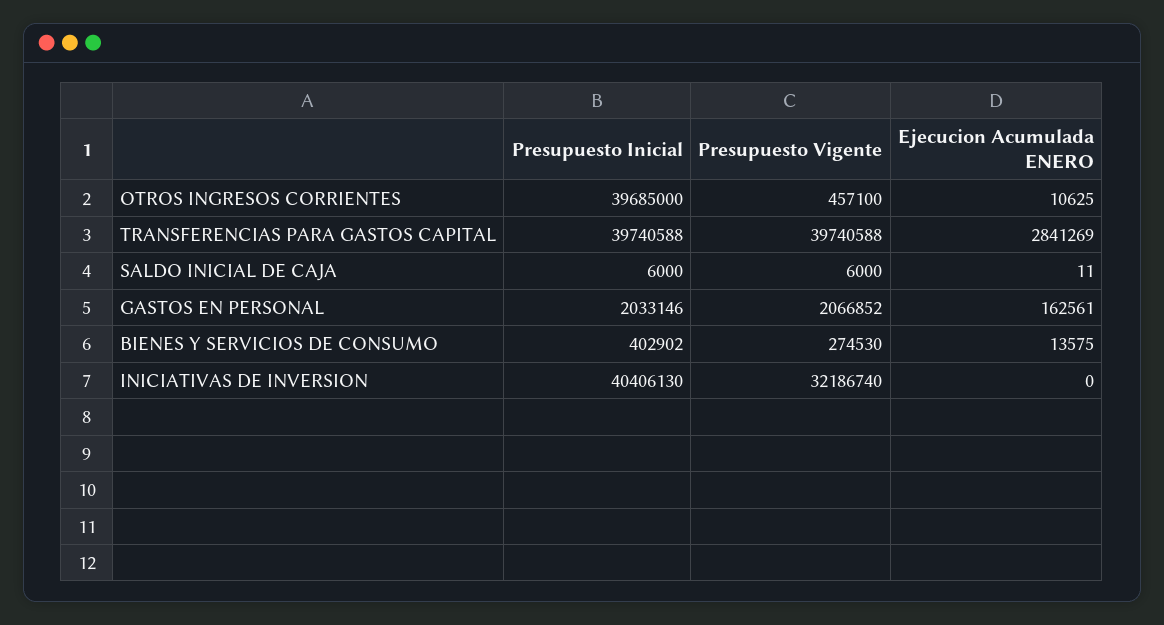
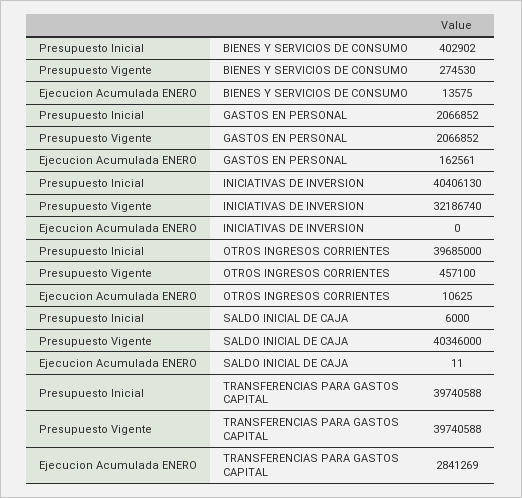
  {
    "Presupuesto Inicial": {
      "OTROS INGRESOS CORRIENTES": 39685000,
      "TRANSFERENCIAS PARA GASTOS CAPITAL": 39740588,
      "SALDO INICIAL DE CAJA": 6000,
-     "GASTOS EN PERSONAL": 2033146,
+     "GASTOS EN PERSONAL": 2066852,
      "BIENES Y SERVICIOS DE CONSUMO": 402902,
      "INICIATIVAS DE INVERSION": 40406130
    },
    "Presupuesto Vigente": {
      "OTROS INGRESOS CORRIENTES": 457100,
      "TRANSFERENCIAS PARA GASTOS CAPITAL": 39740588,
-     "SALDO INICIAL DE CAJA": 6000,
+     "SALDO INICIAL DE CAJA": 40346000,
      "GASTOS EN PERSONAL": 2066852,
      "BIENES Y SERVICIOS DE CONSUMO": 274530,
      "INICIATIVAS DE INVERSION": 32186740
    },
    "Ejecucion Acumulada ENERO": {
      "OTROS INGRESOS CORRIENTES": 10625,
      "TRANSFERENCIAS PARA GASTOS CAPITAL": 2841269,
      "SALDO INICIAL DE CAJA": 11,
      "GASTOS EN PERSONAL": 162561,
      "BIENES Y SERVICIOS DE CONSUMO": 13575,
      "INICIATIVAS DE INVERSION": 0
    }
  }

